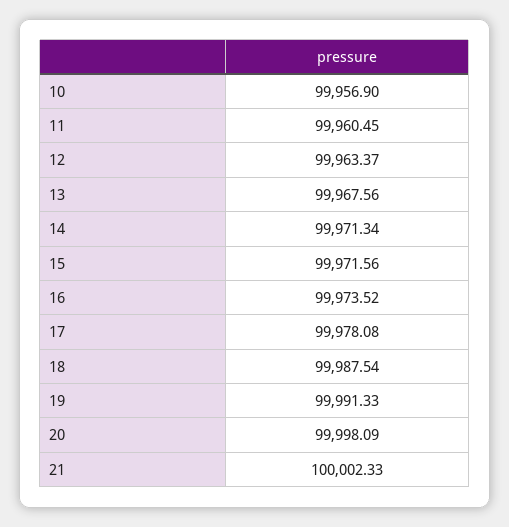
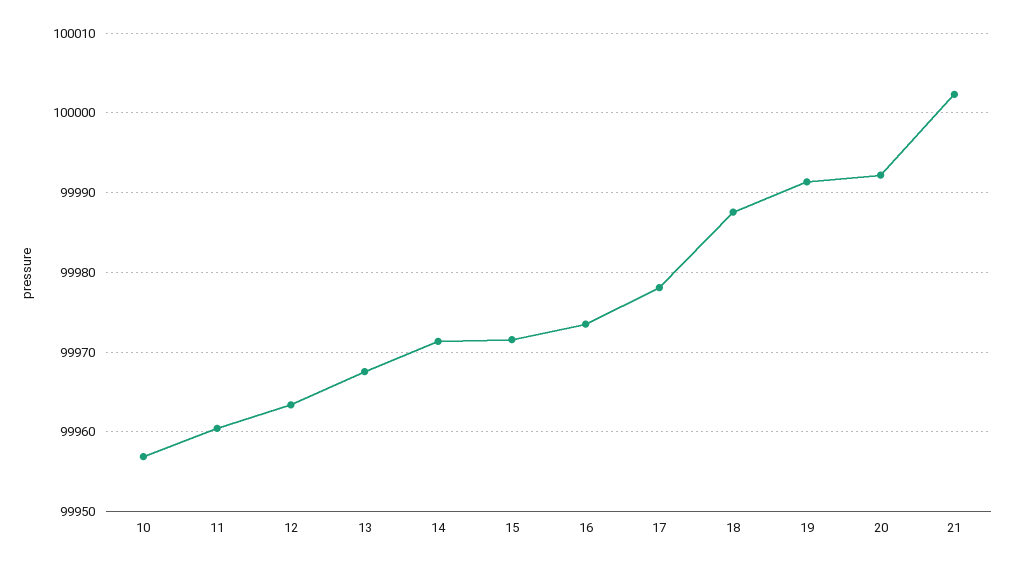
  {
    "10": 99956.9,
    "11": 99960.45,
    "12": 99963.37,
    "13": 99967.56,
    "14": 99971.34,
    "15": 99971.56,
    "16": 99973.52,
    "17": 99978.08,
    "18": 99987.54,
    "19": 99991.33,
-   "20": 99998.09,
+   "20": 99992,
    "21": 100002.33
  }

